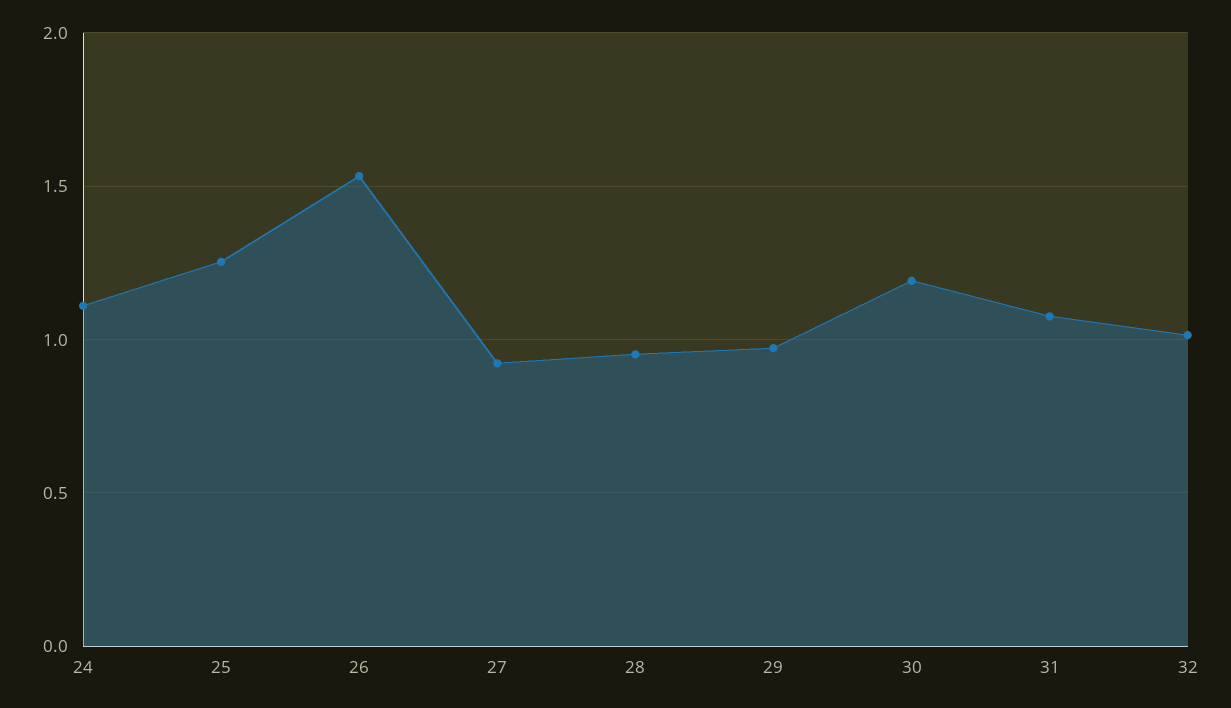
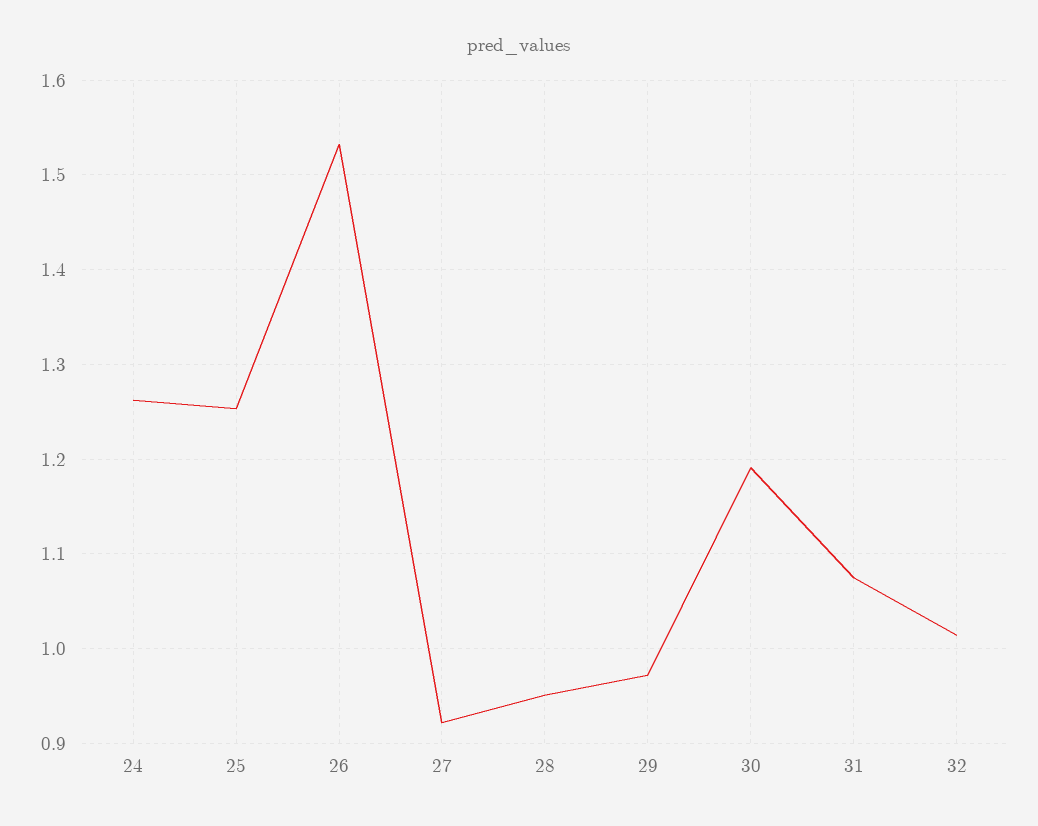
  {
-   "24": 1.1,
+   "24": 1.26,
    "25": 1.25,
    "26": 1.53,
    "27": 0.92,
    "28": 0.95,
    "29": 0.97,
    "30": 1.19,
    "31": 1.08,
    "32": 1.01
  }

